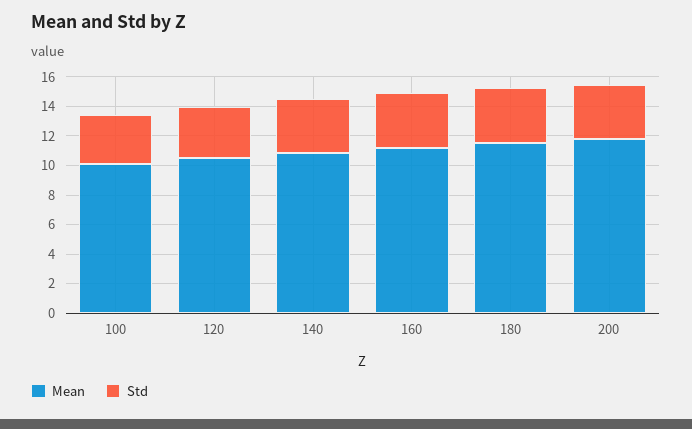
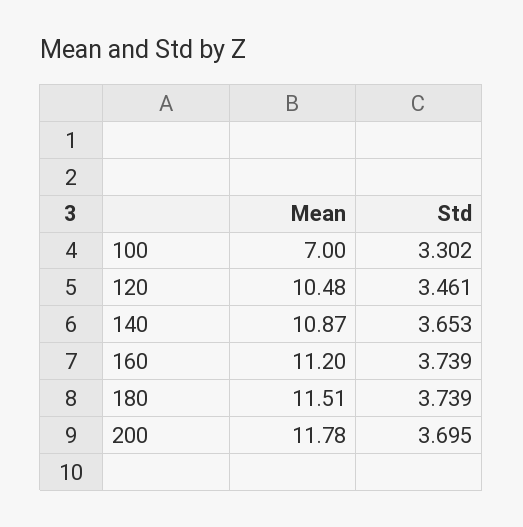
  {
    "Mean": {
-     "100": 10,
+     "100": 7,
      "120": 10.48,
      "140": 10.87,
      "160": 11.2,
      "180": 11.51,
      "200": 11.78
    },
    "Std": {
      "100": 3.302,
      "120": 3.461,
      "140": 3.653,
      "160": 3.739,
      "180": 3.739,
      "200": 3.695
    }
  }

